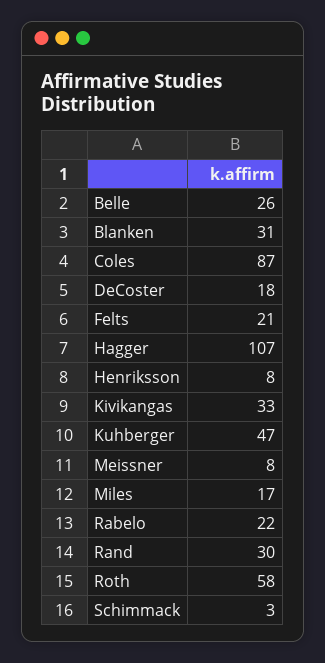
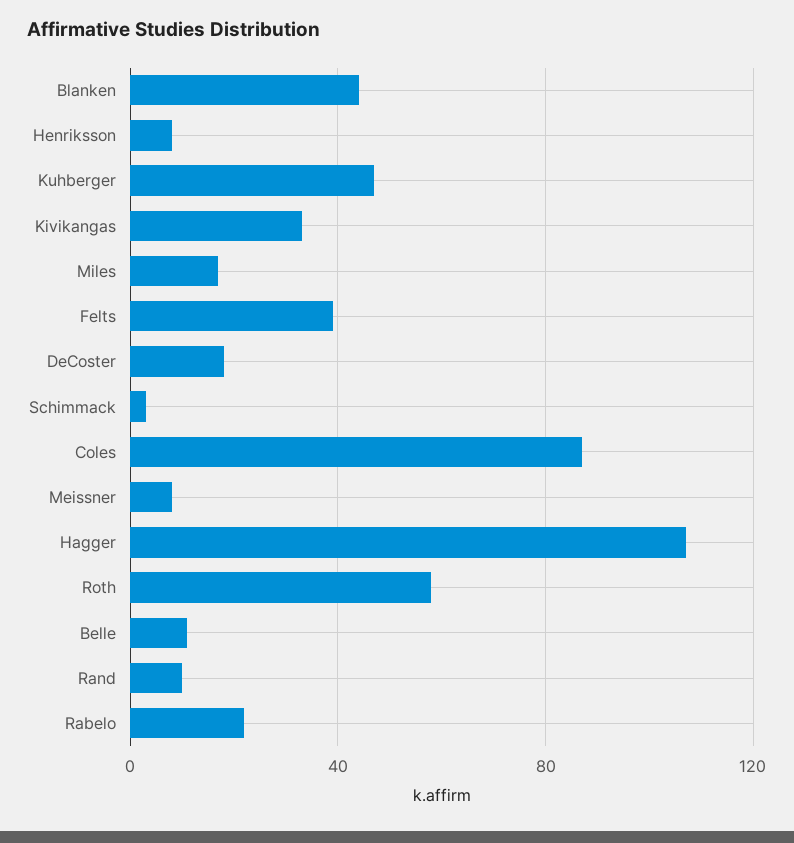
  {
-   "Belle": 26,
+   "Belle": 10,
-   "Blanken": 31,
+   "Blanken": 45,
    "Coles": 87,
    "DeCoster": 18,
-   "Felts": 21,
+   "Felts": 40,
    "Hagger": 107,
    "Henriksson": 8,
    "Kivikangas": 33,
    "Kuhberger": 47,
    "Meissner": 8,
    "Miles": 17,
    "Rabelo": 22,
-   "Rand": 30,
+   "Rand": 10,
    "Roth": 58,
    "Schimmack": 3
  }

